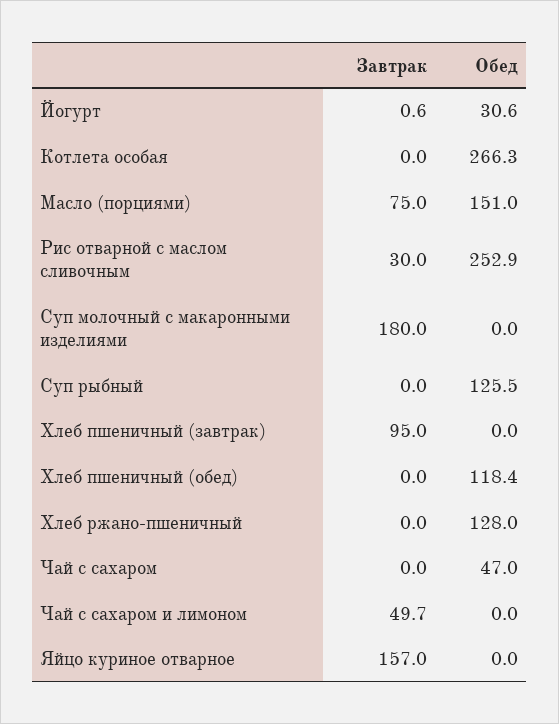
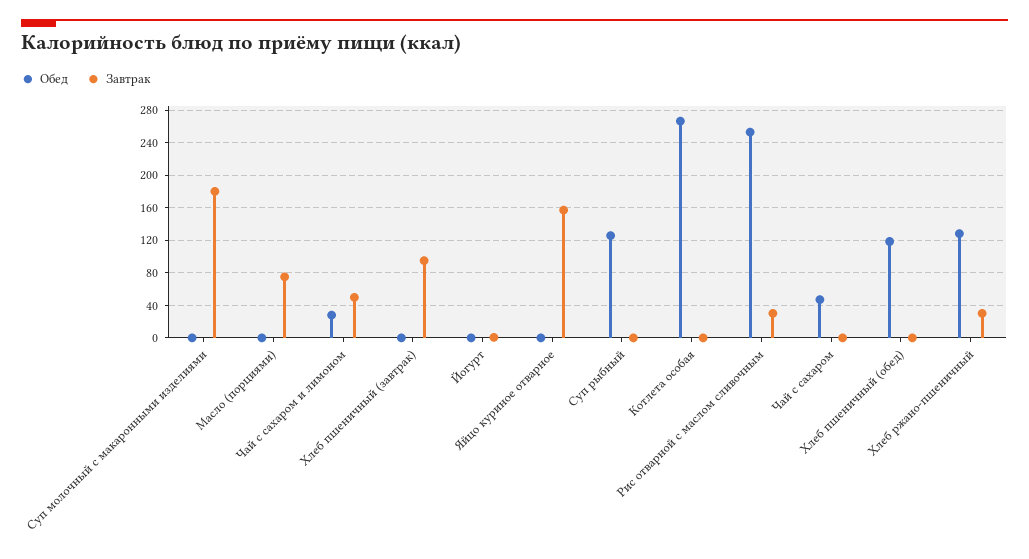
  {
    "Завтрак": {
      "Йогурт": 0.6,
      "Котлета особая": 0,
      "Масло (порциями)": 75,
      "Рис отварной с маслом сливочным": 30,
      "Суп молочный с макаронными изделиями": 180,
      "Суп рыбный": 0,
      "Хлеб пшеничный (завтрак)": 95,
      "Хлеб пшеничный (обед)": 0,
-     "Хлеб ржано-пшеничный": 0,
+     "Хлеб ржано-пшеничный": 30,
      "Чай с сахаром": 0,
      "Чай с сахаром и лимоном": 49.7,
      "Яйцо куриное отварное": 157
    },
    "Обед": {
-     "Йогурт": 30.6,
+     "Йогурт": 0,
      "Котлета особая": 266.3,
-     "Масло (порциями)": 151,
+     "Масло (порциями)": 0,
      "Рис отварной с маслом сливочным": 252.9,
      "Суп молочный с макаронными изделиями": 0,
      "Суп рыбный": 125.5,
      "Хлеб пшеничный (завтрак)": 0,
      "Хлеб пшеничный (обед)": 118.4,
      "Хлеб ржано-пшеничный": 128,
      "Чай с сахаром": 47,
-     "Чай с сахаром и лимоном": 0,
+     "Чай с сахаром и лимоном": 30,
      "Яйцо куриное отварное": 0
    }
  }

